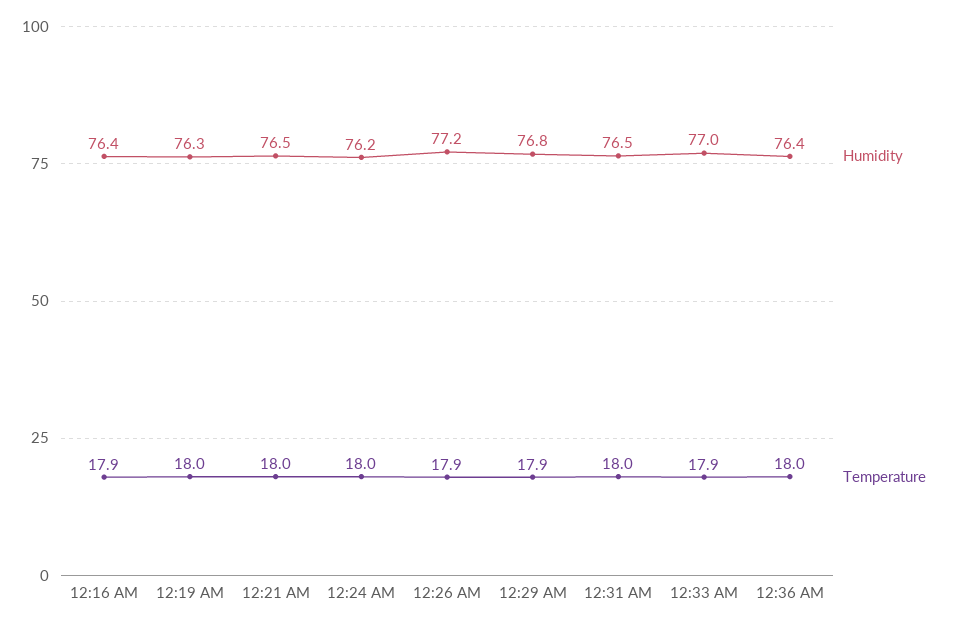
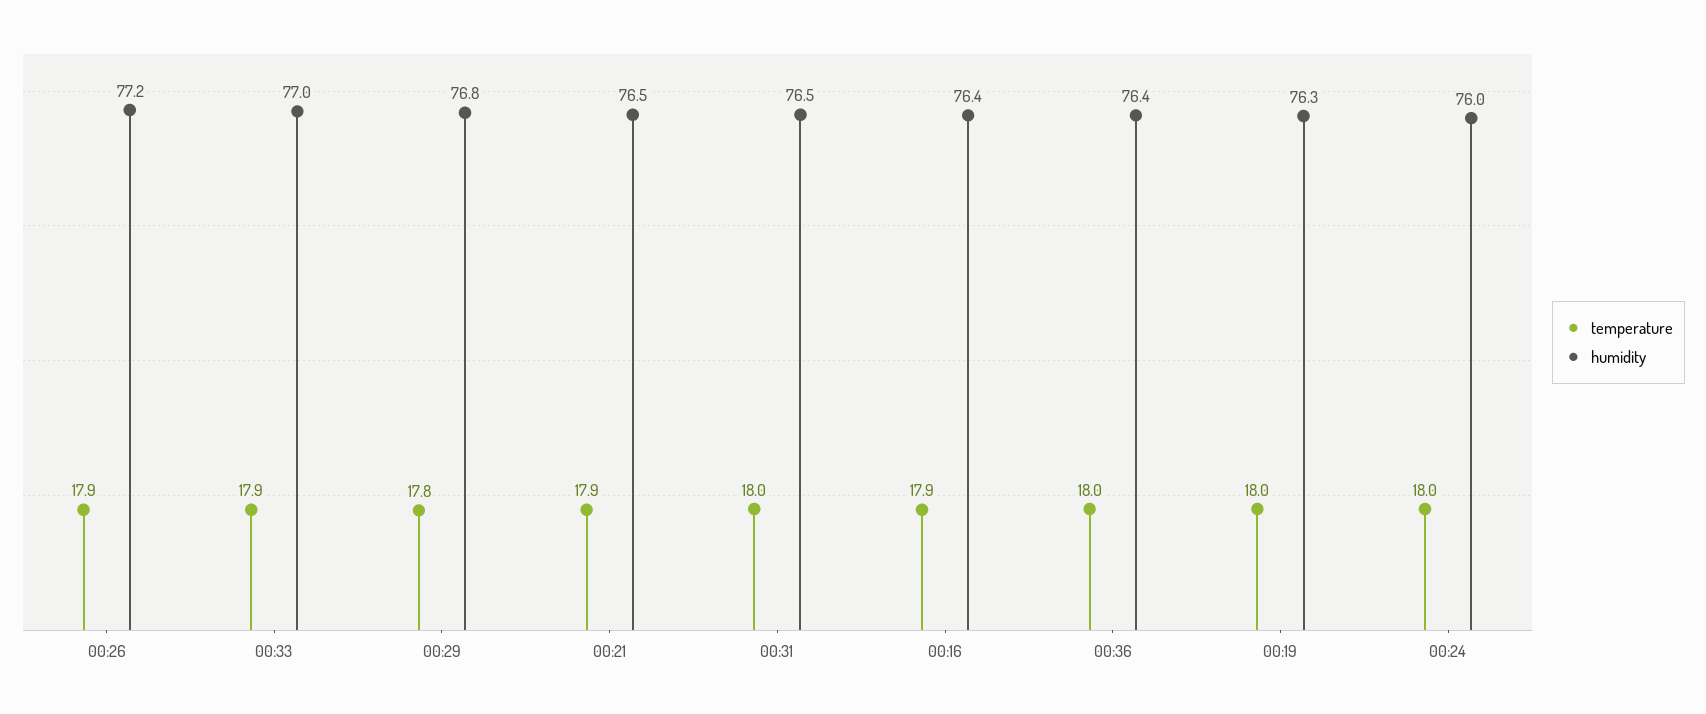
  {
    "Humidity": {
      "12:16 AM": 76.4,
      "12:19 AM": 76.3,
      "12:21 AM": 76.5,
-     "12:24 AM": 76.2,
+     "12:24 AM": 76,
      "12:26 AM": 77.2,
      "12:29 AM": 76.8,
      "12:31 AM": 76.5,
      "12:33 AM": 77,
      "12:36 AM": 76.4
    },
    "Temperature": {
      "12:16 AM": 17.9,
      "12:19 AM": 18,
-     "12:21 AM": 18,
+     "12:21 AM": 17.9,
      "12:24 AM": 18,
      "12:26 AM": 17.9,
-     "12:29 AM": 17.9,
+     "12:29 AM": 17.8,
      "12:31 AM": 18,
      "12:33 AM": 17.9,
      "12:36 AM": 18
    }
  }

